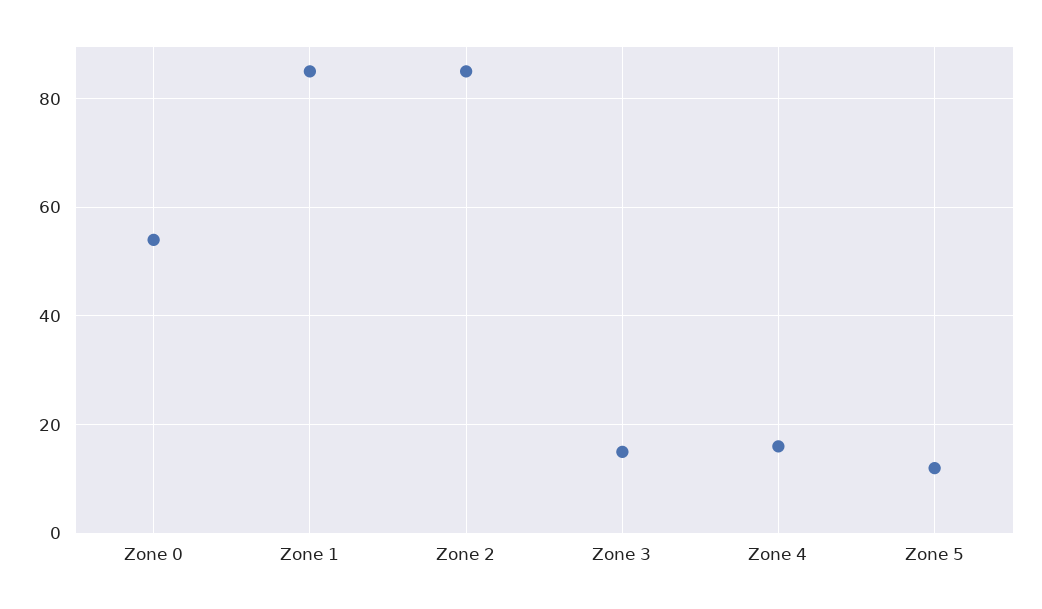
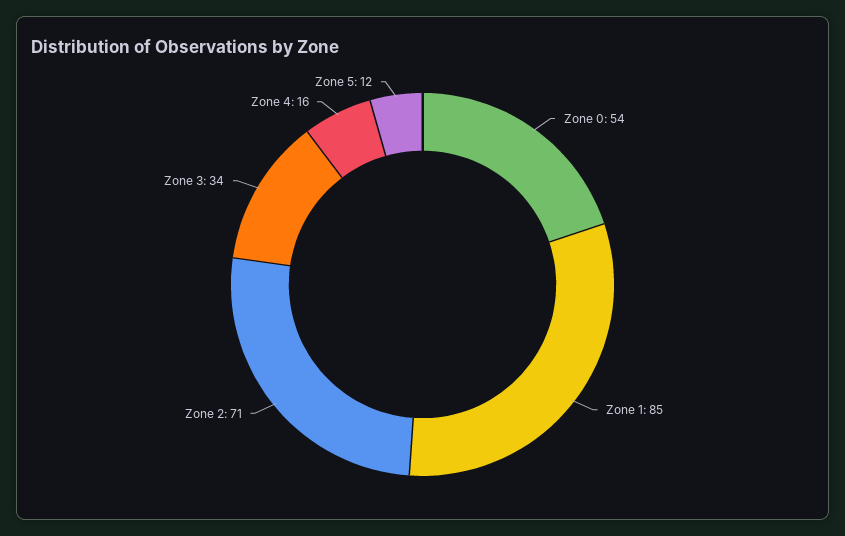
  {
    "Zone 0": 54,
    "Zone 1": 85,
-   "Zone 2": 85,
+   "Zone 2": 71,
-   "Zone 3": 15,
+   "Zone 3": 34,
    "Zone 4": 16,
    "Zone 5": 12
  }

